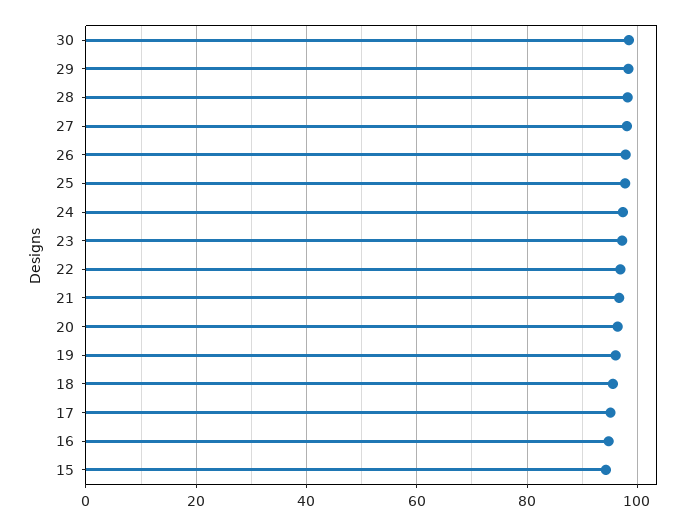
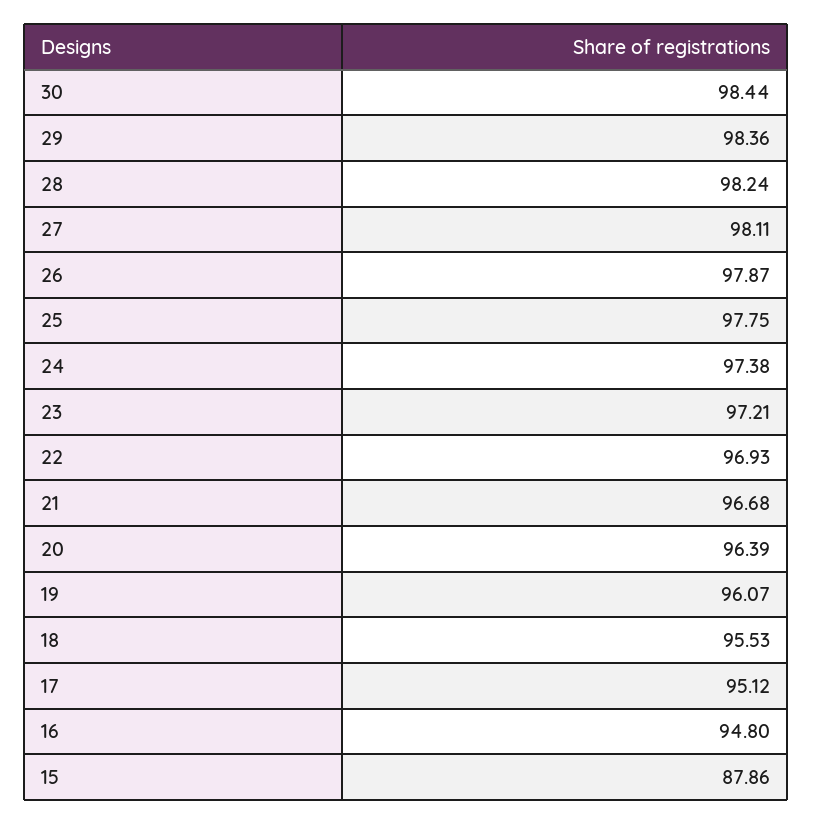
  {
    "30": 98.44,
    "29": 98.36,
    "28": 98.24,
    "27": 98.11,
    "26": 97.87,
    "25": 97.75,
    "24": 97.38,
    "23": 97.21,
    "22": 96.93,
    "21": 96.68,
    "20": 96.39,
    "19": 96.07,
    "18": 95.53,
    "17": 95.12,
    "16": 94.8,
-   "15": 94
+   "15": 87.86
  }

